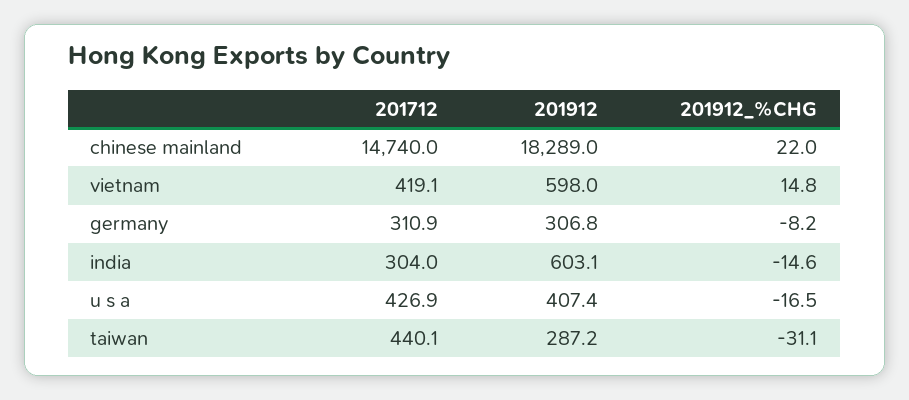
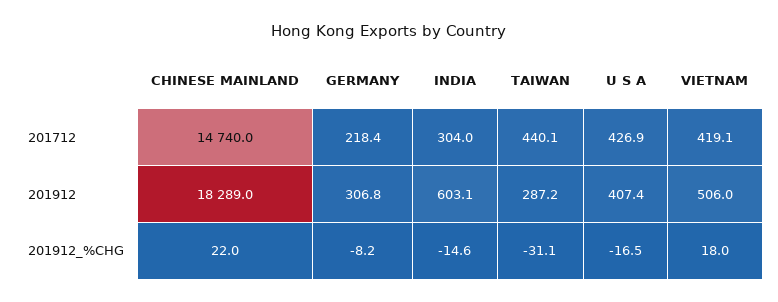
  {
    "201712": {
      "chinese mainland": 14740,
      "vietnam": 419.1,
-     "germany": 310.9,
+     "germany": 218.4,
      "india": 304,
      "u s a": 426.9,
      "taiwan": 440.1
    },
    "201912": {
      "chinese mainland": 18289,
-     "vietnam": 598,
+     "vietnam": 506,
      "germany": 306.8,
      "india": 603.1,
      "u s a": 407.4,
      "taiwan": 287.2
    },
    "201912_%CHG": {
      "chinese mainland": 22,
-     "vietnam": 14.8,
+     "vietnam": 18,
      "germany": -8.2,
      "india": -14.6,
      "u s a": -16.5,
      "taiwan": -31.1
    }
  }

